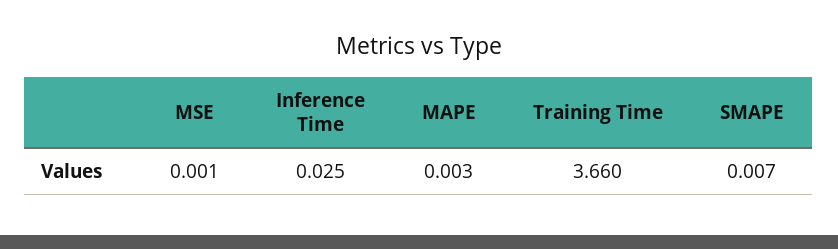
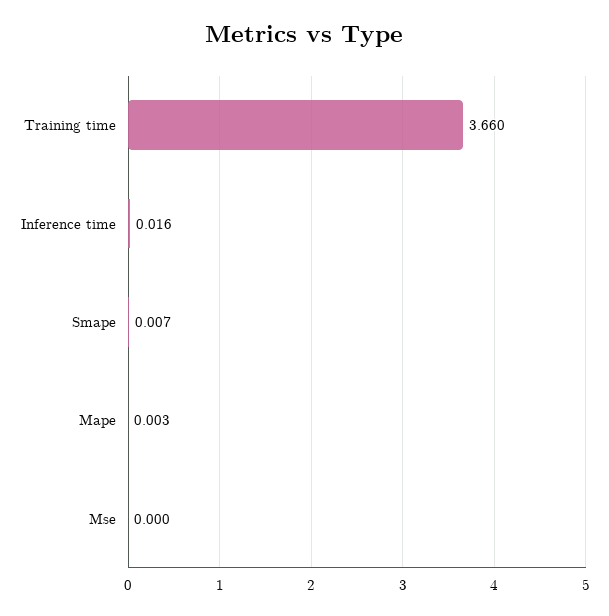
  {
-   "MSE": 0.001,
+   "MSE": 0,
-   "Inference Time": 0.025,
+   "Inference Time": 0.016,
    "MAPE": 0.003,
    "Training Time": 3.66,
    "SMAPE": 0.007
  }

